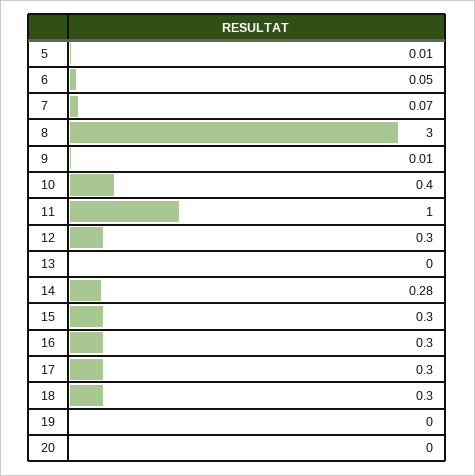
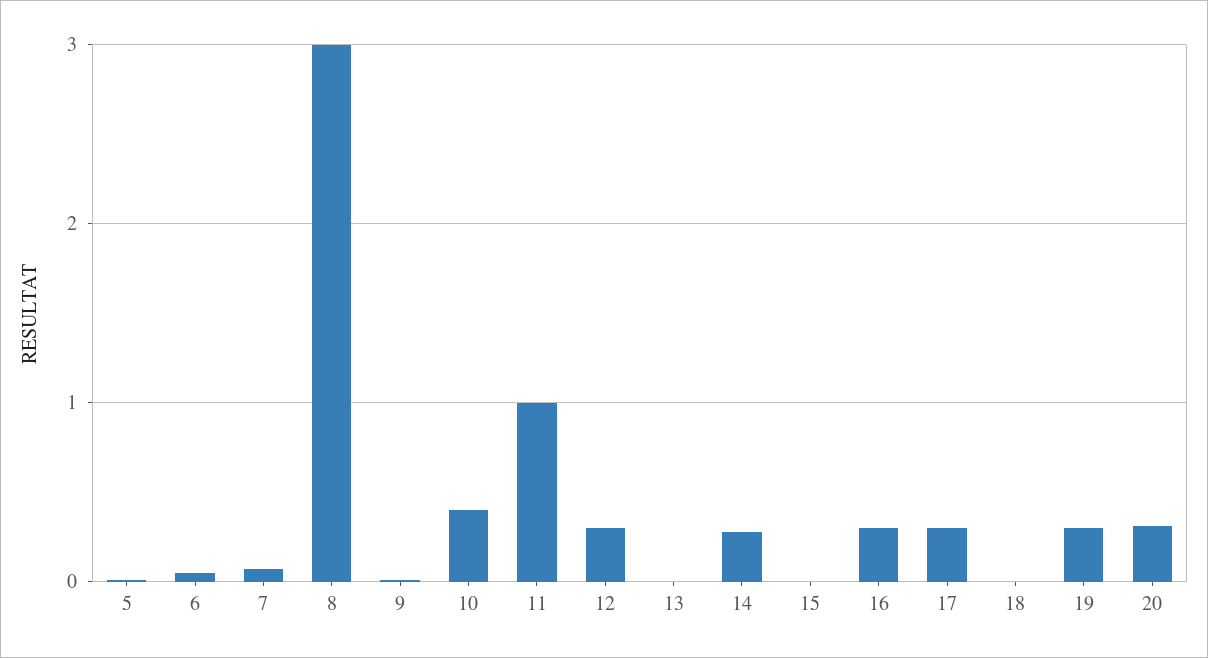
  {
    "5": 0.01,
    "6": 0.05,
    "7": 0.07,
    "8": 3,
    "9": 0.01,
    "10": 0.4,
    "11": 1,
    "12": 0.3,
    "13": 0,
    "14": 0.28,
-   "15": 0.3,
+   "15": 0,
    "16": 0.3,
    "17": 0.3,
-   "18": 0.3,
+   "18": 0,
-   "19": 0,
+   "19": 0.3,
-   "20": 0
+   "20": 0.3
  }

